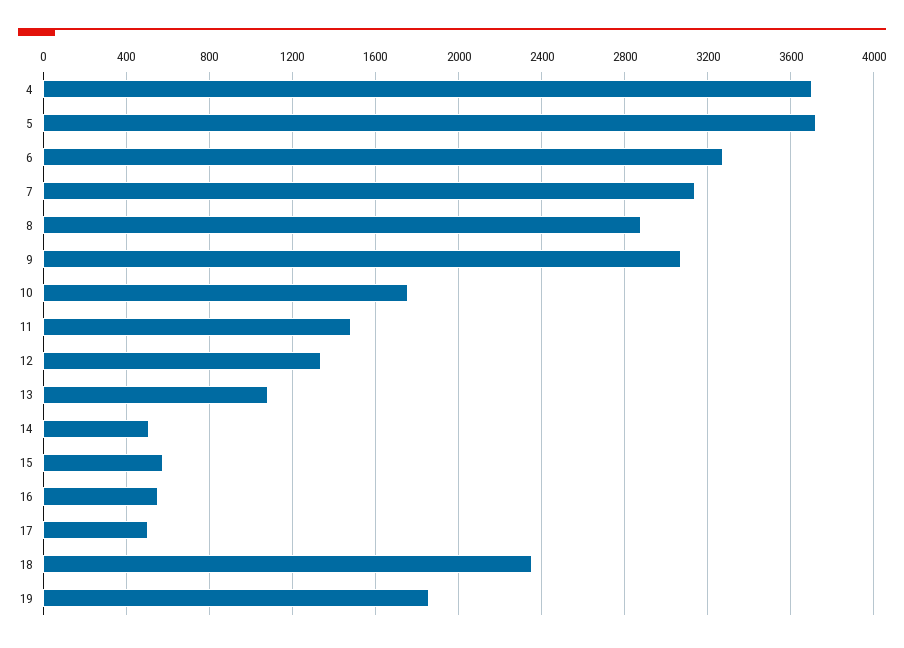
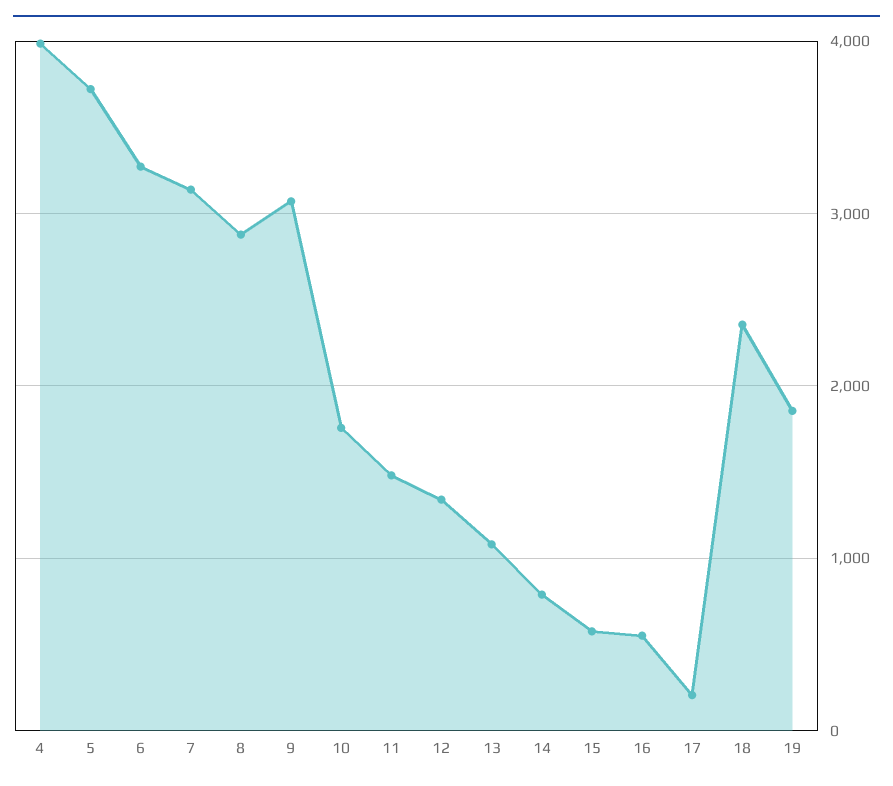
  {
-   "4": 3700,
+   "4": 4000,
    "5": 3700,
    "6": 3250,
    "7": 3150,
    "8": 2900,
    "9": 3050,
    "10": 1750,
    "11": 1500,
    "12": 1350,
    "13": 1100,
-   "14": 500,
+   "14": 800,
    "15": 600,
    "16": 550,
-   "17": 500,
+   "17": 200,
    "18": 2350,
    "19": 1850
  }

